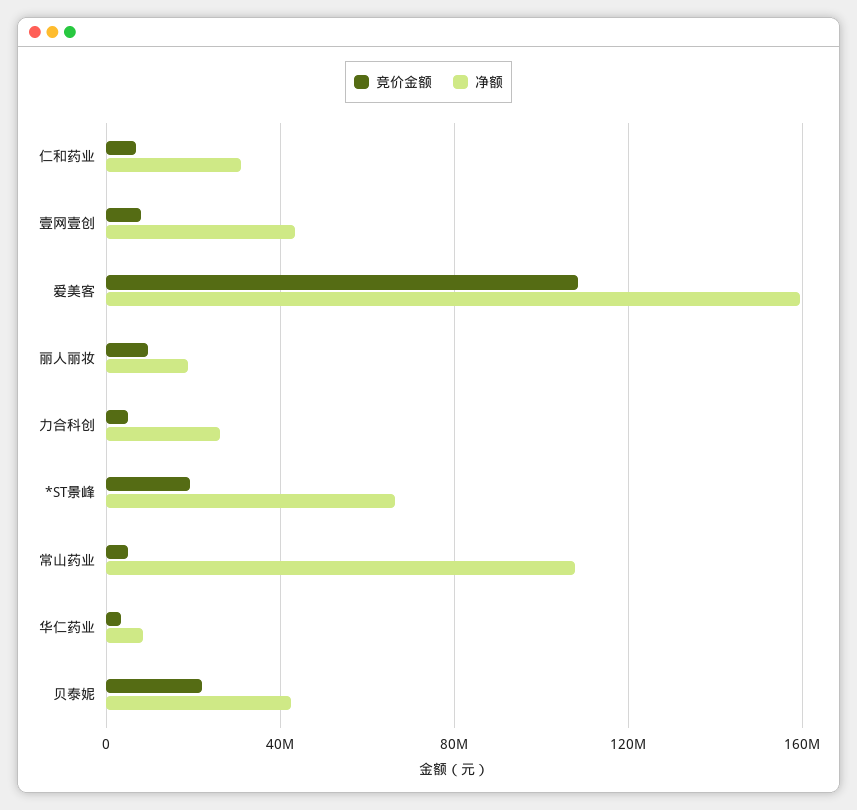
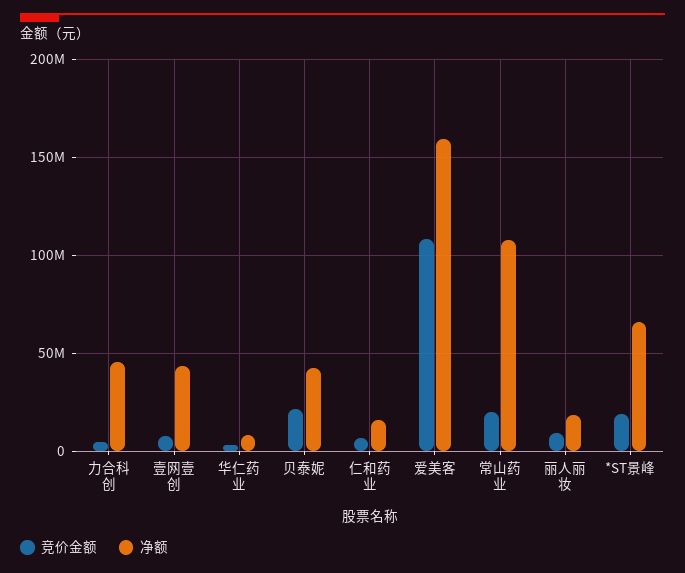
  {
    "竞价金额": {
      "仁和药业": 5000000,
      "壹网壹创": 10000000,
      "爱美客": 110000000,
      "丽人丽妆": 10000000,
      "力合科创": 5000000,
      "*ST景峰": 20000000,
-     "常山药业": 5000000,
+     "常山药业": 20000000,
      "华仁药业": 5000000,
      "贝泰妮": 20000000
    },
    "净额": {
-     "仁和药业": 30000000,
+     "仁和药业": 15000000,
      "壹网壹创": 45000000,
      "爱美客": 160000000,
      "丽人丽妆": 20000000,
-     "力合科创": 25000000,
+     "力合科创": 45000000,
      "*ST景峰": 65000000,
      "常山药业": 110000000,
      "华仁药业": 10000000,
      "贝泰妮": 40000000
    }
  }

